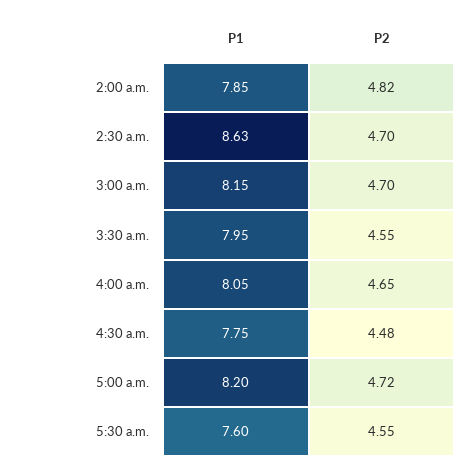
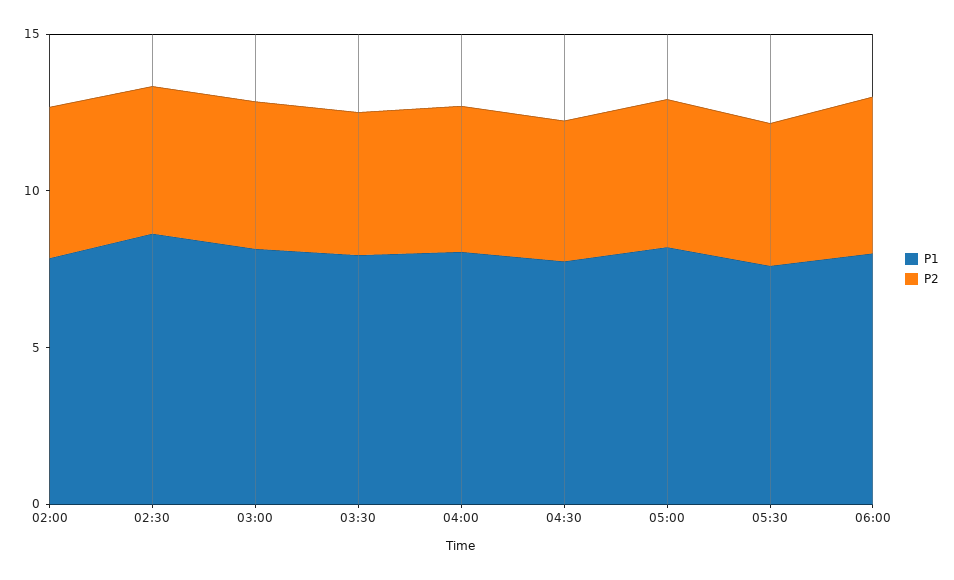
  {
    "P1": {
      "2:00 a.m.": 7.85,
      "2:30 a.m.": 8.63,
      "3:00 a.m.": 8.15,
      "3:30 a.m.": 7.95,
      "4:00 a.m.": 8.05,
      "4:30 a.m.": 7.75,
      "5:00 a.m.": 8.2,
-     "5:30 a.m.": 7.6
+     "5:30 a.m.": 7.6,
+     "06:00": 8
    },
    "P2": {
      "2:00 a.m.": 4.82,
      "2:30 a.m.": 4.7,
      "3:00 a.m.": 4.7,
      "3:30 a.m.": 4.55,
      "4:00 a.m.": 4.65,
      "4:30 a.m.": 4.48,
      "5:00 a.m.": 4.72,
-     "5:30 a.m.": 4.55
+     "5:30 a.m.": 4.55,
+     "06:00": 5
    }
  }

